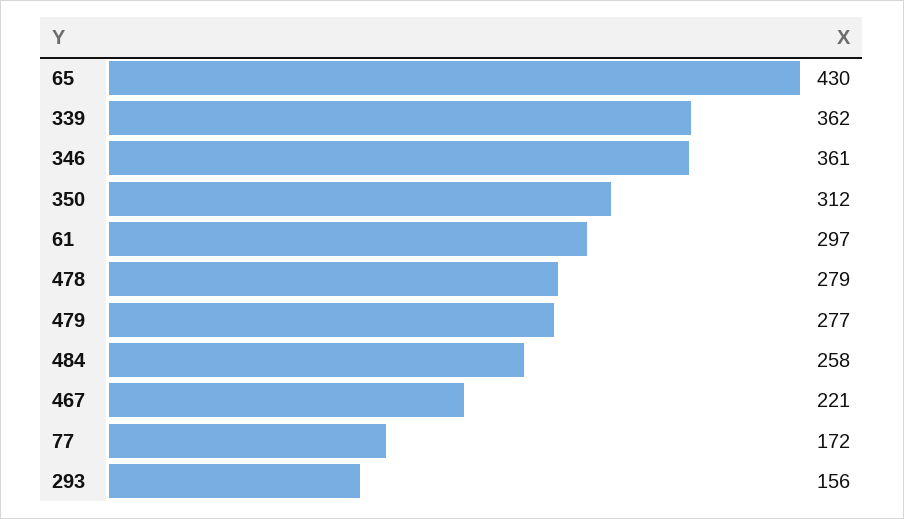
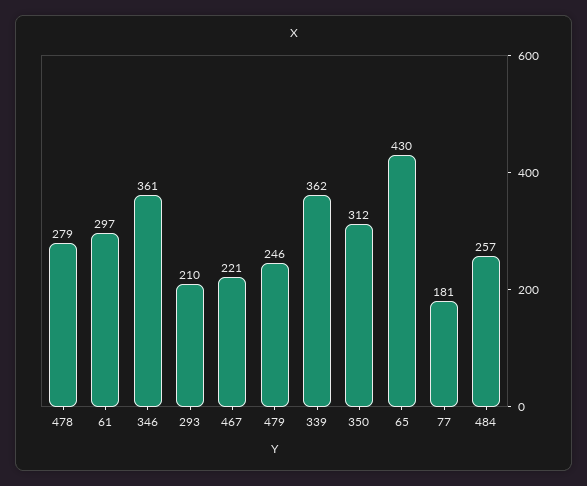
  {
    "65": 430,
    "339": 362,
    "346": 361,
    "350": 312,
    "61": 297,
    "478": 279,
-   "479": 277,
+   "479": 246,
-   "484": 258,
+   "484": 257,
    "467": 221,
-   "77": 172,
+   "77": 181,
-   "293": 156
+   "293": 210
  }

